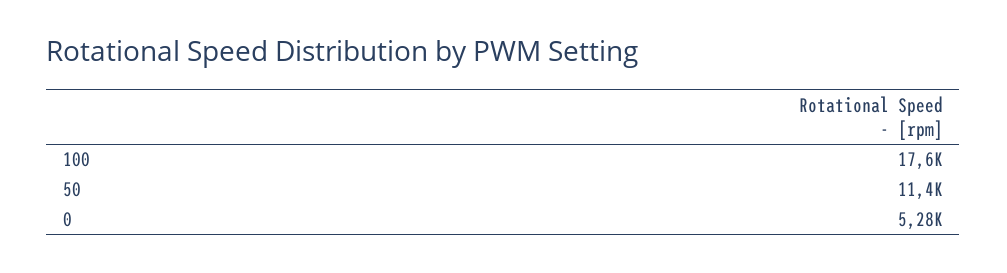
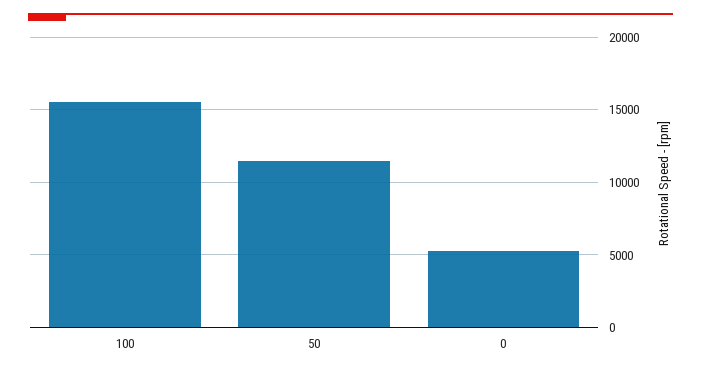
  {
-   "100": 17600,
+   "100": 15500,
    "50": 11400,
    "0": 5280
  }

